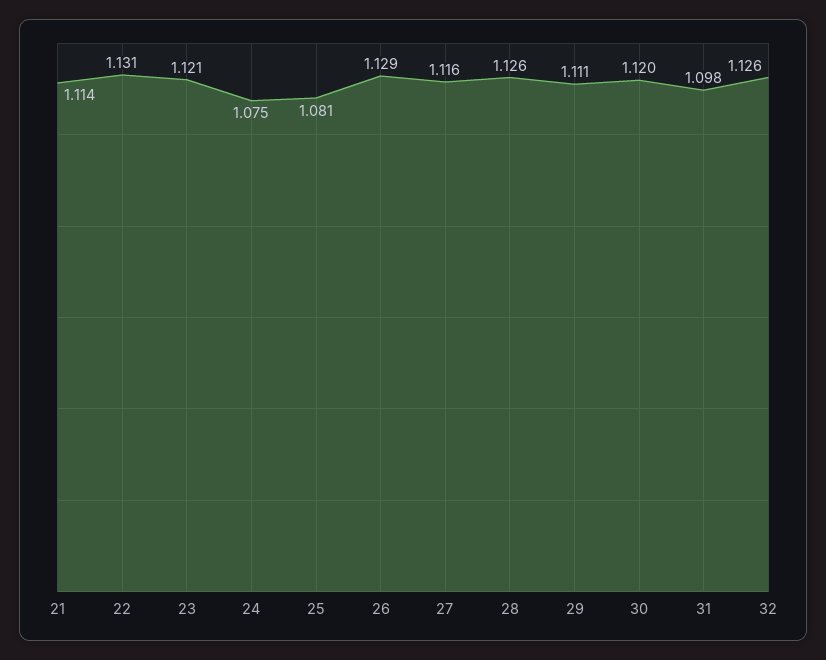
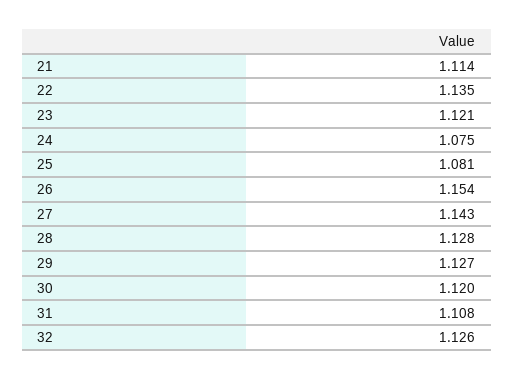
  {
    "21": 1.114,
-   "22": 1.131,
+   "22": 1.135,
    "23": 1.121,
    "24": 1.075,
    "25": 1.081,
-   "26": 1.129,
+   "26": 1.154,
-   "27": 1.116,
+   "27": 1.143,
-   "28": 1.126,
+   "28": 1.128,
-   "29": 1.111,
+   "29": 1.127,
    "30": 1.12,
-   "31": 1.098,
+   "31": 1.108,
    "32": 1.126
  }

